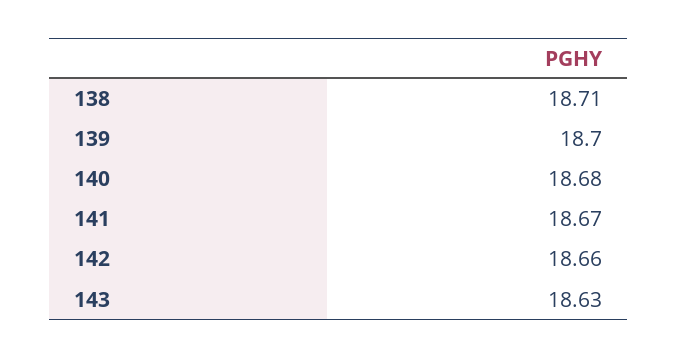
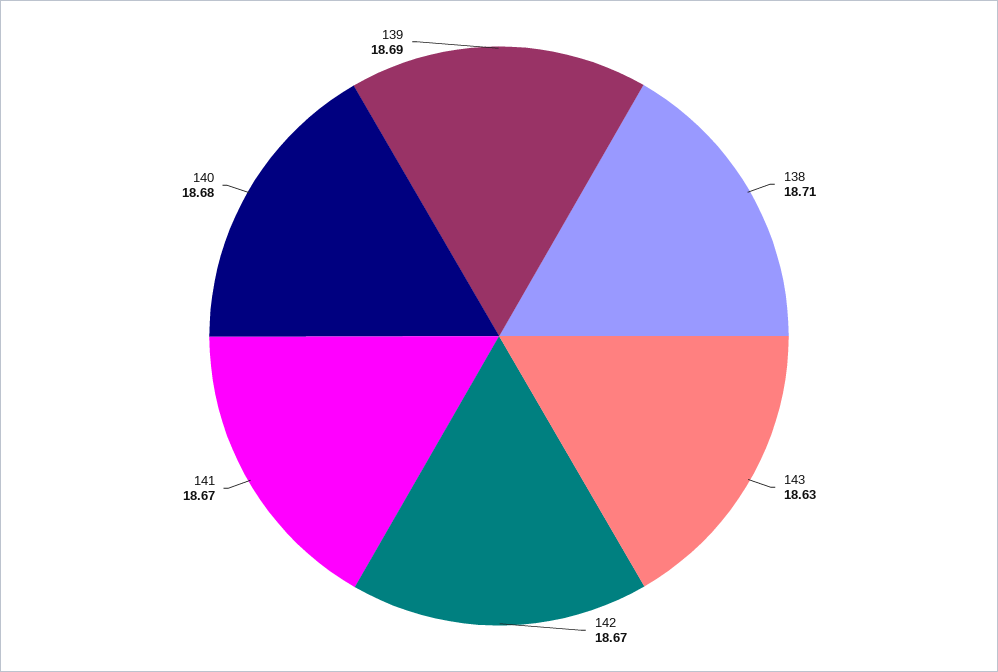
  {
    "138": 18.71,
-   "139": 18.7,
+   "139": 18.69,
    "140": 18.68,
    "141": 18.67,
-   "142": 18.66,
+   "142": 18.67,
    "143": 18.63
  }

